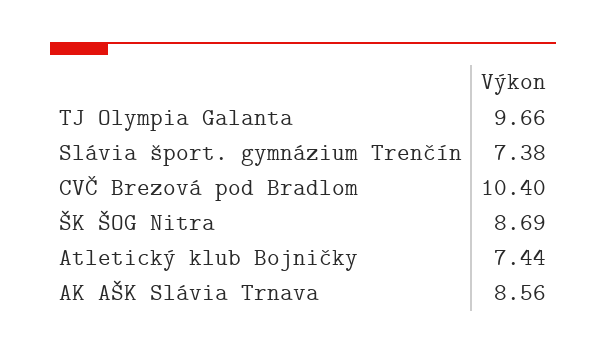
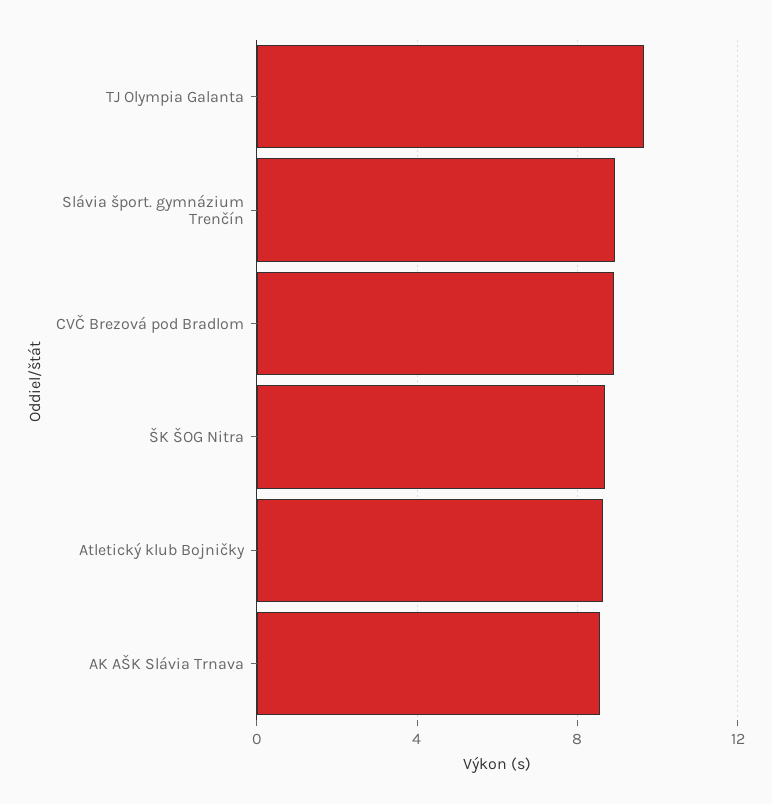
  {
    "TJ Olympia Galanta": 9.66,
-   "Slávia šport. gymnázium Trenčín": 7.38,
+   "Slávia šport. gymnázium Trenčín": 9,
-   "CVČ Brezová pod Bradlom": 10.4,
+   "CVČ Brezová pod Bradlom": 9,
    "ŠK ŠOG Nitra": 8.69,
-   "Atletický klub Bojničky": 7.44,
+   "Atletický klub Bojničky": 8.5,
    "AK AŠK Slávia Trnava": 8.56
  }

